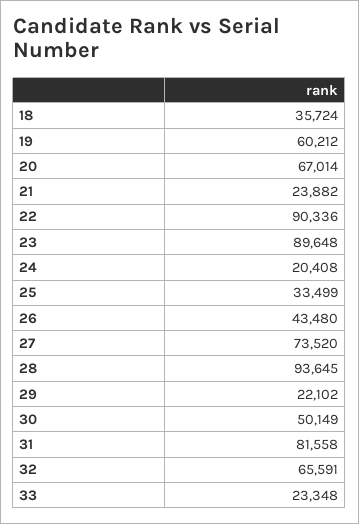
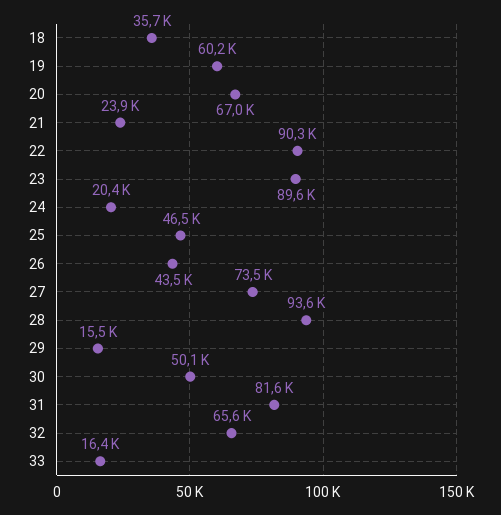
  {
    "18": 35724,
    "19": 60212,
    "20": 67014,
    "21": 23882,
    "22": 90336,
    "23": 89648,
    "24": 20408,
-   "25": 33499,
+   "25": 46500,
    "26": 43480,
    "27": 73520,
    "28": 93645,
-   "29": 22102,
+   "29": 15500,
    "30": 50149,
    "31": 81558,
    "32": 65591,
-   "33": 23348
+   "33": 16400
  }

